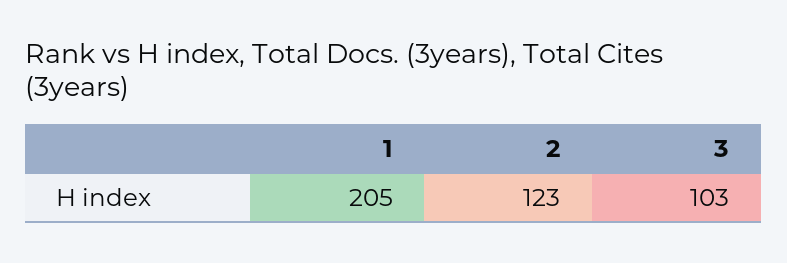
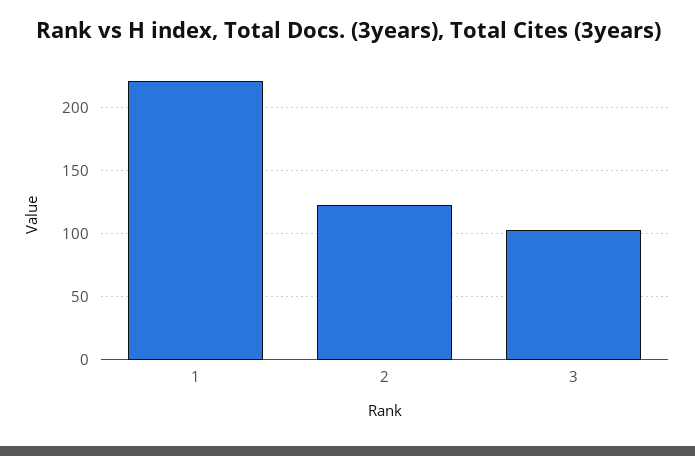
  {
-   "1": 205,
+   "1": 220,
    "2": 123,
    "3": 103
  }

